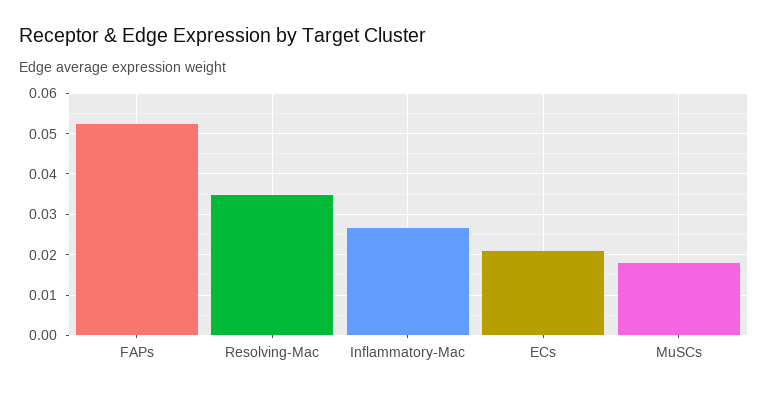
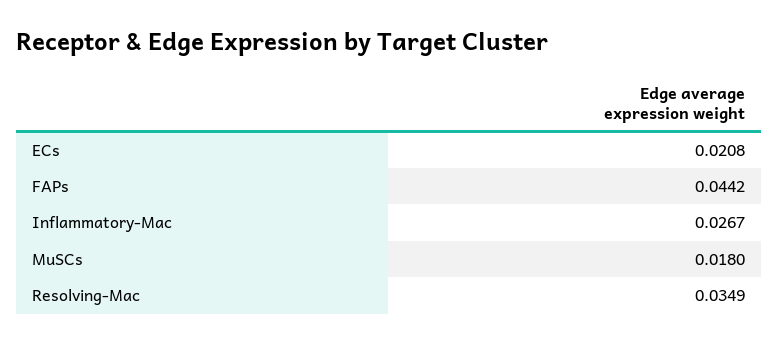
  {
-   "FAPs": 0.052,
+   "FAPs": 0.0442,
    "Resolving-Mac": 0.0349,
    "Inflammatory-Mac": 0.0267,
    "ECs": 0.0208,
    "MuSCs": 0.018
  }

